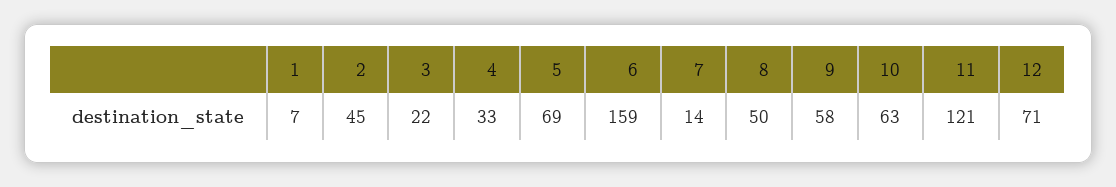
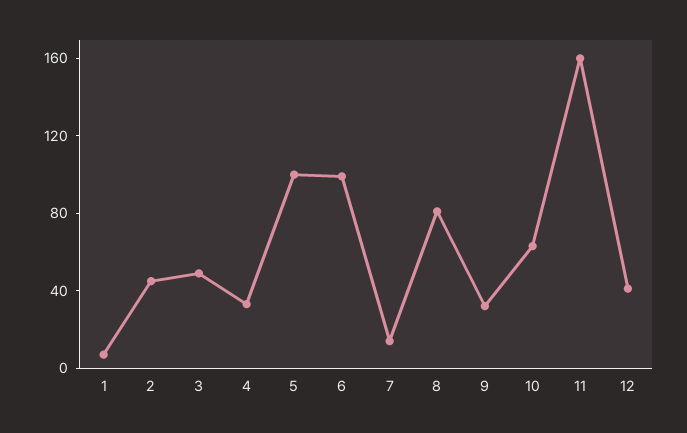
  {
    "1": 7,
    "2": 45,
-   "3": 22,
+   "3": 50,
    "4": 33,
-   "5": 69,
+   "5": 100,
-   "6": 159,
+   "6": 100,
    "7": 14,
-   "8": 50,
+   "8": 80,
-   "9": 58,
+   "9": 30,
    "10": 63,
-   "11": 121,
+   "11": 160,
-   "12": 71
+   "12": 40
  }

